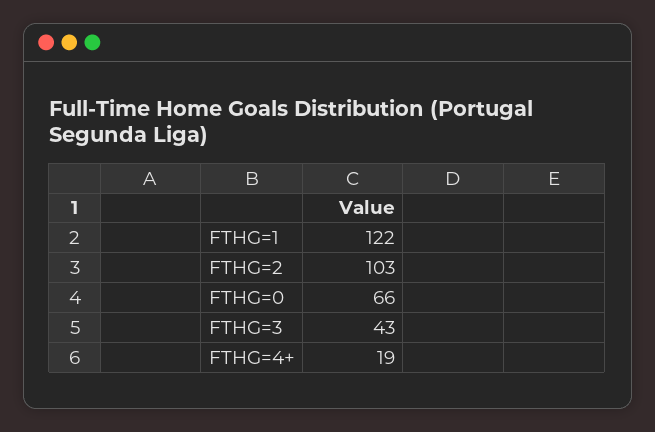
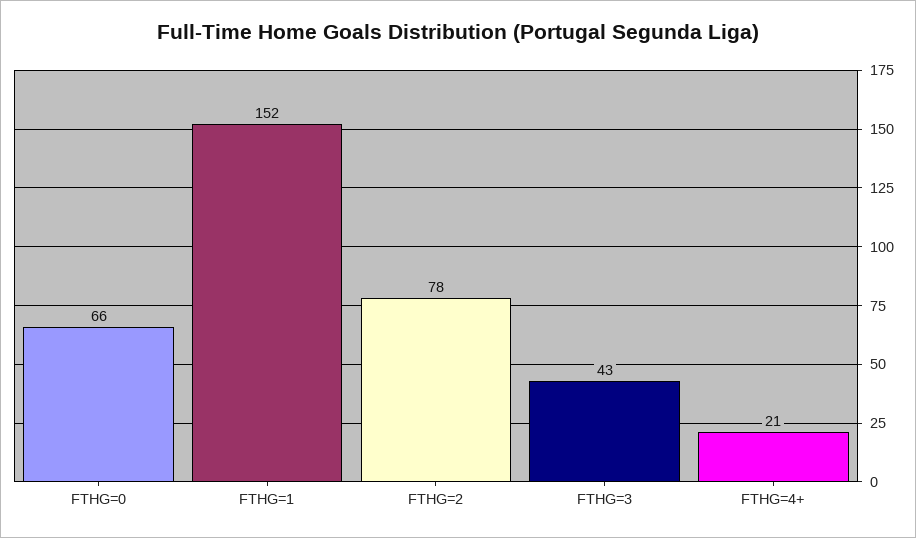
  {
-   "FTHG=1": 122,
+   "FTHG=1": 152,
-   "FTHG=2": 103,
+   "FTHG=2": 78,
    "FTHG=0": 66,
    "FTHG=3": 43,
-   "FTHG=4+": 19
+   "FTHG=4+": 21
  }

